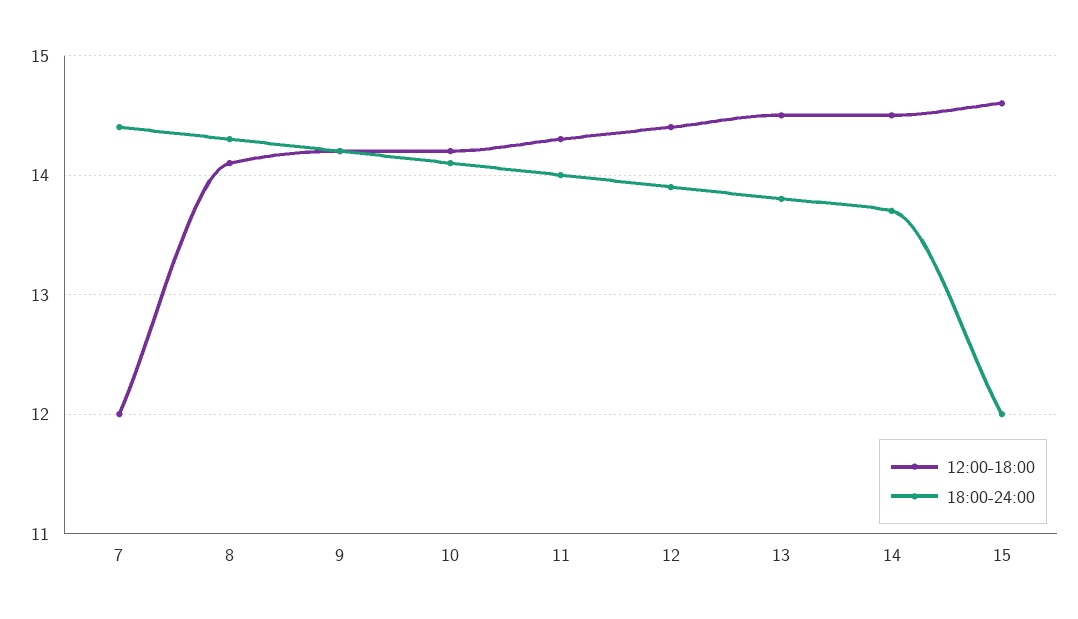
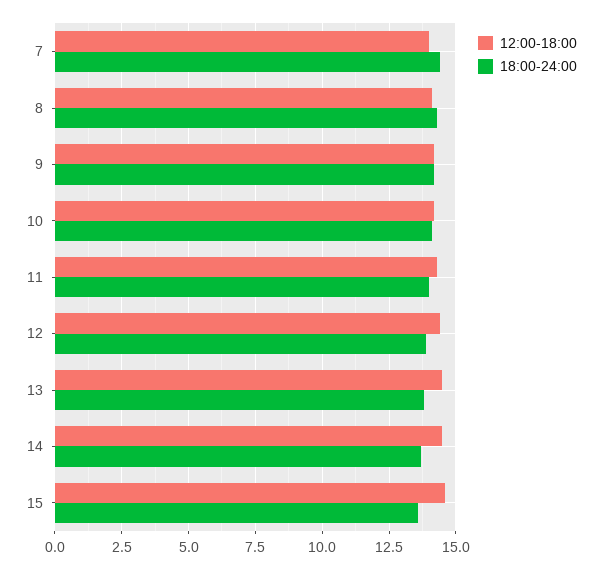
  {
    "12:00-18:00": {
-     "7": 12,
+     "7": 14,
      "8": 14.1,
      "9": 14.2,
      "10": 14.2,
      "11": 14.3,
      "12": 14.4,
      "13": 14.5,
      "14": 14.5,
      "15": 14.6
    },
    "18:00-24:00": {
      "7": 14.4,
      "8": 14.3,
      "9": 14.2,
      "10": 14.1,
      "11": 14,
      "12": 13.9,
      "13": 13.8,
      "14": 13.7,
-     "15": 12
+     "15": 13.5
    }
  }

